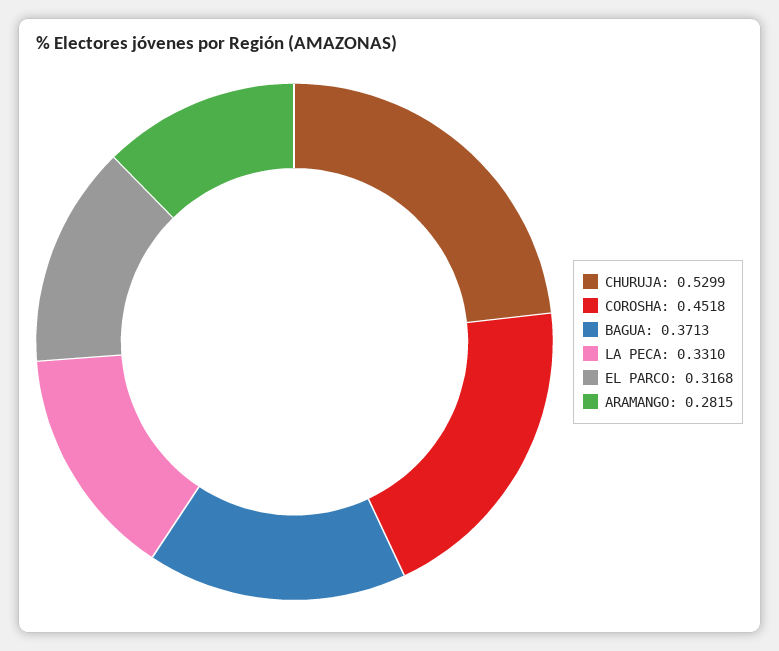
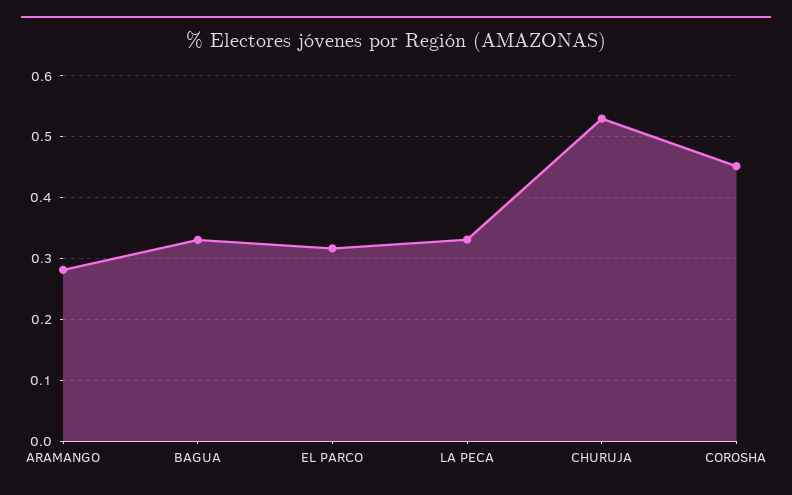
  {
    "CHURUJA": 0.5299,
    "COROSHA": 0.4518,
-   "BAGUA": 0.3713,
+   "BAGUA": 0.33,
    "LA PECA": 0.331,
    "EL PARCO": 0.3168,
    "ARAMANGO": 0.2815
  }

